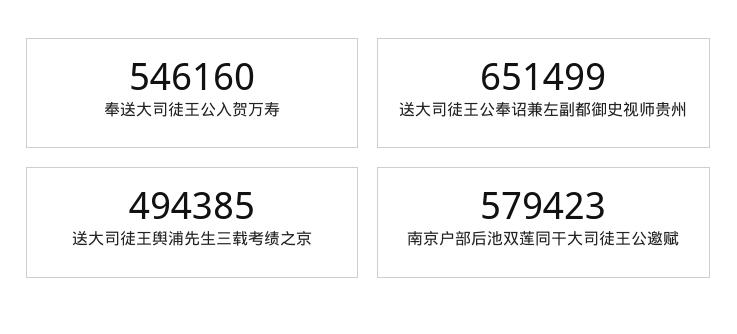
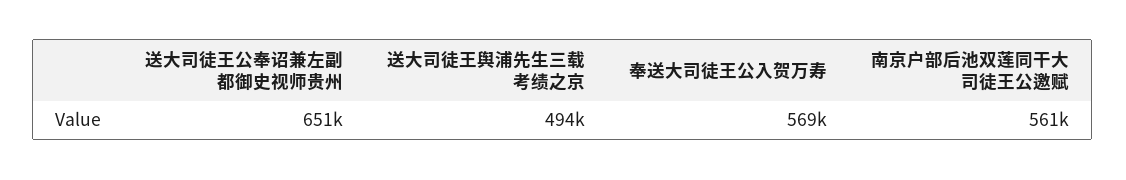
  {
-   "奉送大司徒王公入贺万寿": 546160,
+   "奉送大司徒王公入贺万寿": 569000,
    "送大司徒王公奉诏兼左副都御史视师贵州": 651499,
    "送大司徒王舆浦先生三载考绩之京": 494385,
-   "南京户部后池双莲同干大司徒王公邀赋": 579423
+   "南京户部后池双莲同干大司徒王公邀赋": 561000
  }

